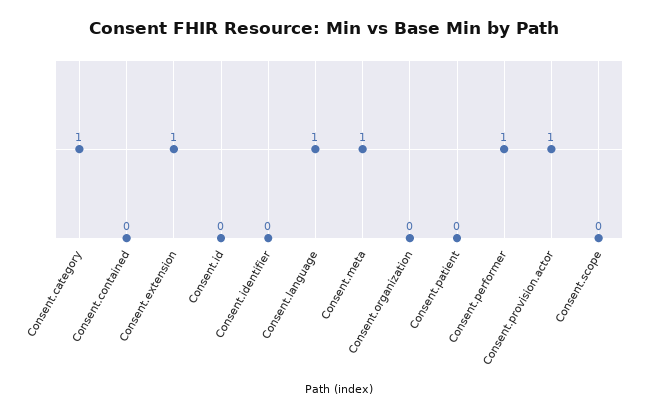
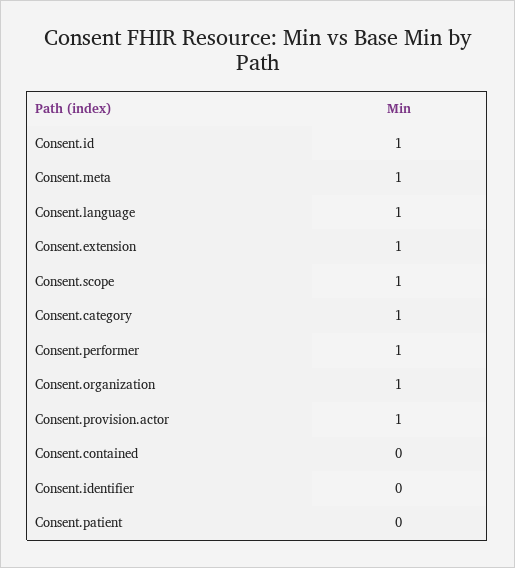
  {
    "Consent.category": 1,
    "Consent.contained": 0,
    "Consent.extension": 1,
-   "Consent.id": 0,
+   "Consent.id": 1,
    "Consent.identifier": 0,
    "Consent.language": 1,
    "Consent.meta": 1,
-   "Consent.organization": 0,
+   "Consent.organization": 1,
    "Consent.patient": 0,
    "Consent.performer": 1,
    "Consent.provision.actor": 1,
-   "Consent.scope": 0
+   "Consent.scope": 1
  }

